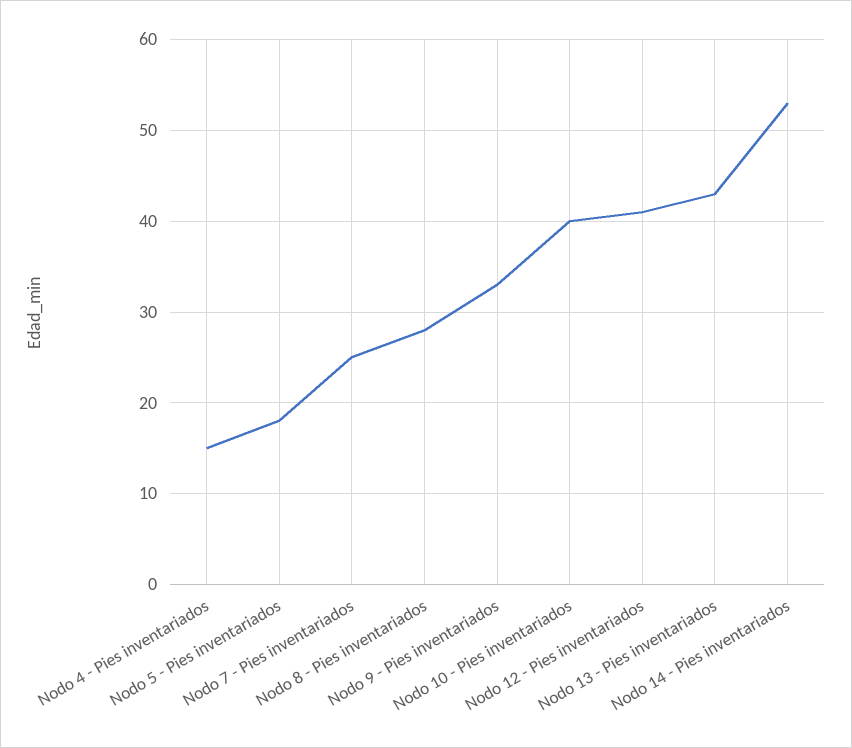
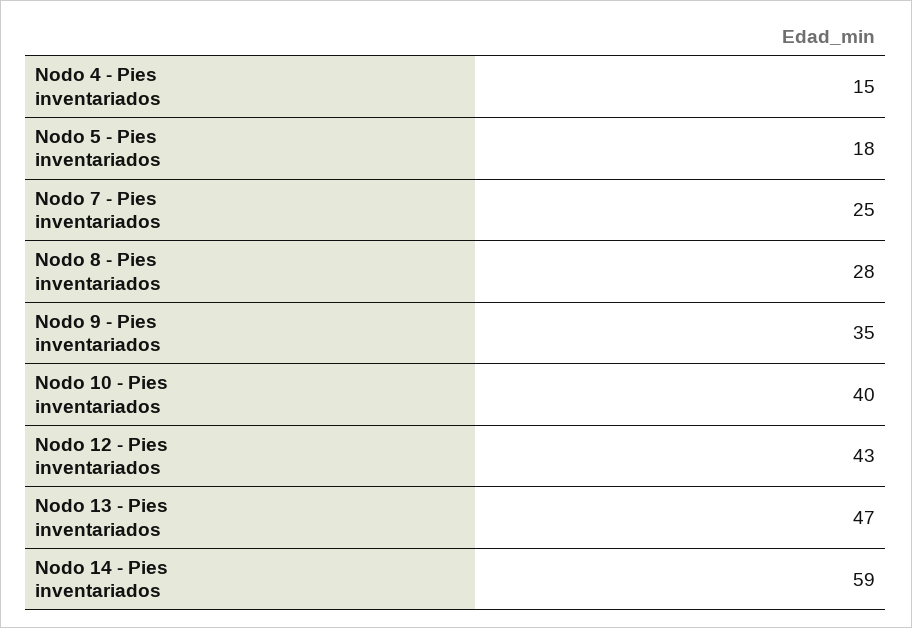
  {
    "Nodo 4 - Pies inventariados": 15,
    "Nodo 5 - Pies inventariados": 18,
    "Nodo 7 - Pies inventariados": 25,
    "Nodo 8 - Pies inventariados": 28,
-   "Nodo 9 - Pies inventariados": 33,
+   "Nodo 9 - Pies inventariados": 35,
    "Nodo 10 - Pies inventariados": 40,
-   "Nodo 12 - Pies inventariados": 41,
+   "Nodo 12 - Pies inventariados": 43,
-   "Nodo 13 - Pies inventariados": 43,
+   "Nodo 13 - Pies inventariados": 47,
-   "Nodo 14 - Pies inventariados": 53
+   "Nodo 14 - Pies inventariados": 59
  }

